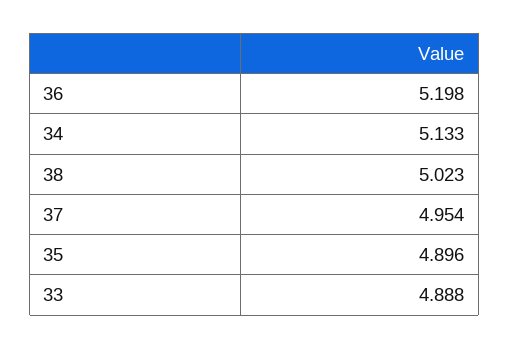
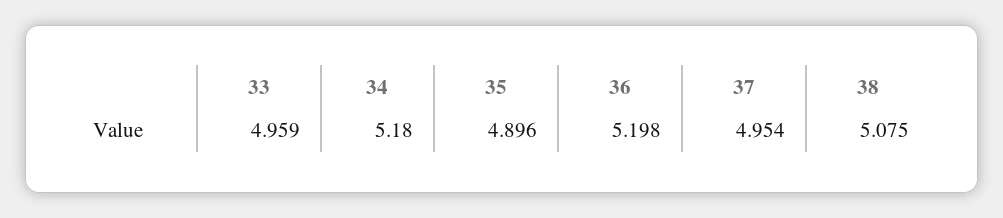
  {
    "36": 5.198,
-   "34": 5.133,
+   "34": 5.18,
-   "38": 5.023,
+   "38": 5.075,
    "37": 4.954,
    "35": 4.896,
-   "33": 4.888
+   "33": 4.959
  }

